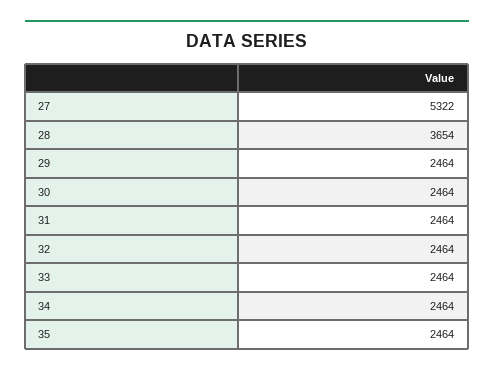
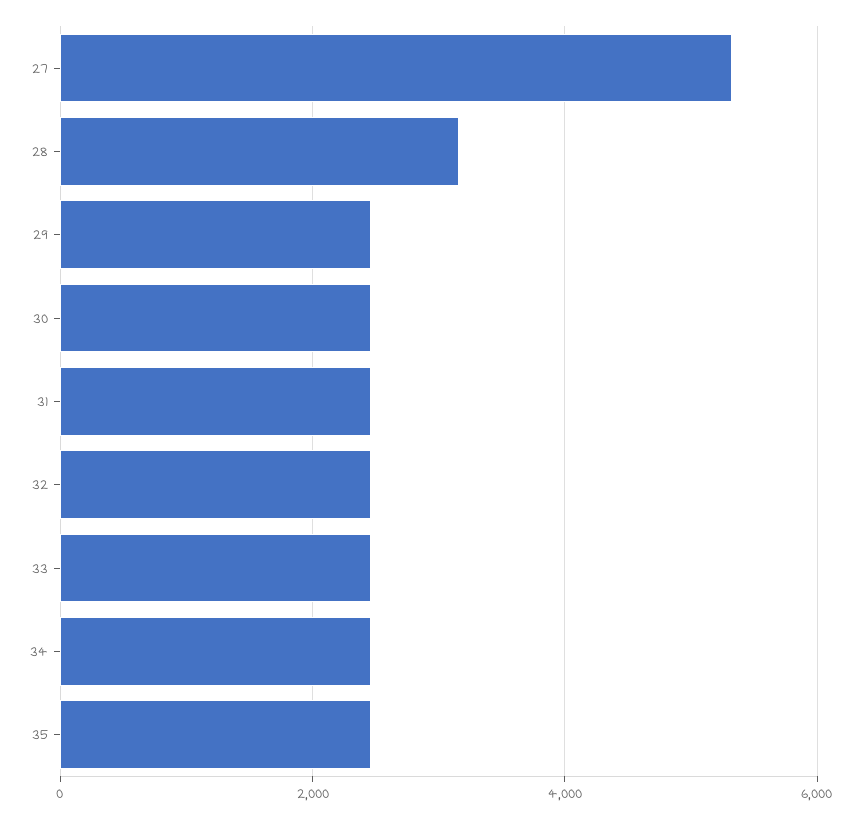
  {
    "27": 5322,
-   "28": 3654,
+   "28": 3200,
    "29": 2464,
    "30": 2464,
    "31": 2464,
    "32": 2464,
    "33": 2464,
    "34": 2464,
    "35": 2464
  }

